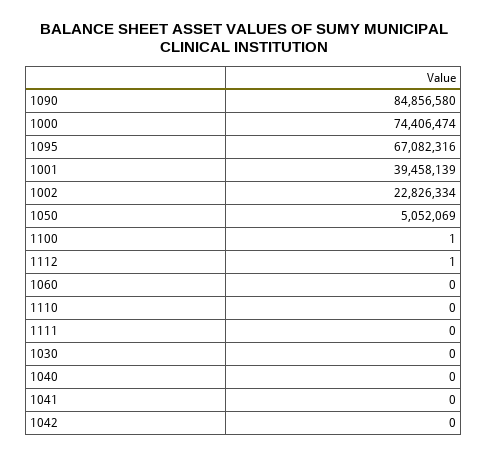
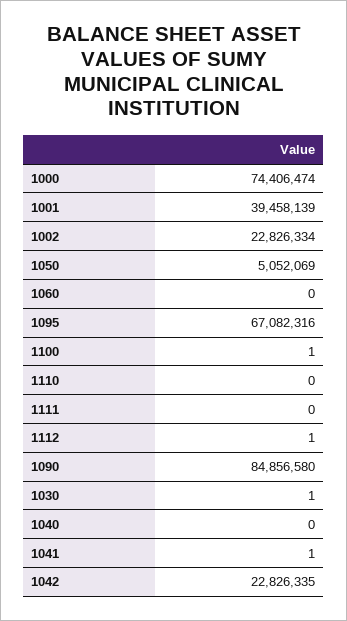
  {
    "1090": 84856580,
    "1000": 74406474,
    "1095": 67082316,
    "1001": 39458139,
    "1002": 22826334,
    "1050": 5052069,
    "1100": 1,
    "1112": 1,
    "1060": 0,
    "1110": 0,
    "1111": 0,
-   "1030": 0,
+   "1030": 1,
    "1040": 0,
-   "1041": 0,
+   "1041": 1,
-   "1042": 0
+   "1042": 22826335
  }

